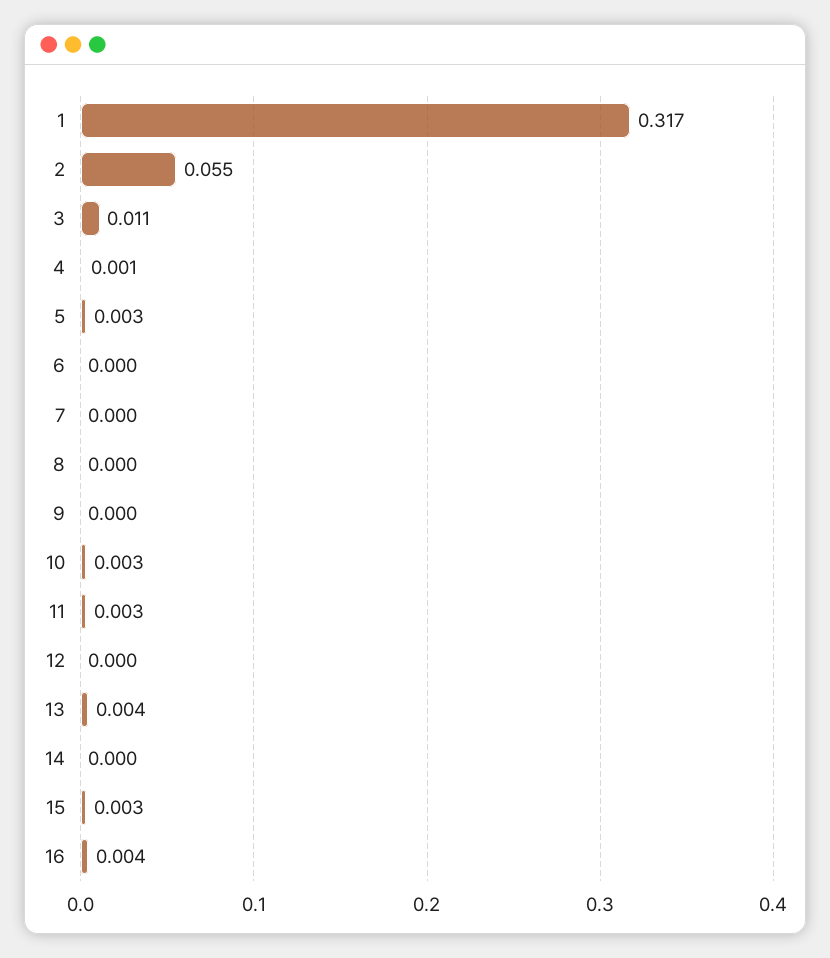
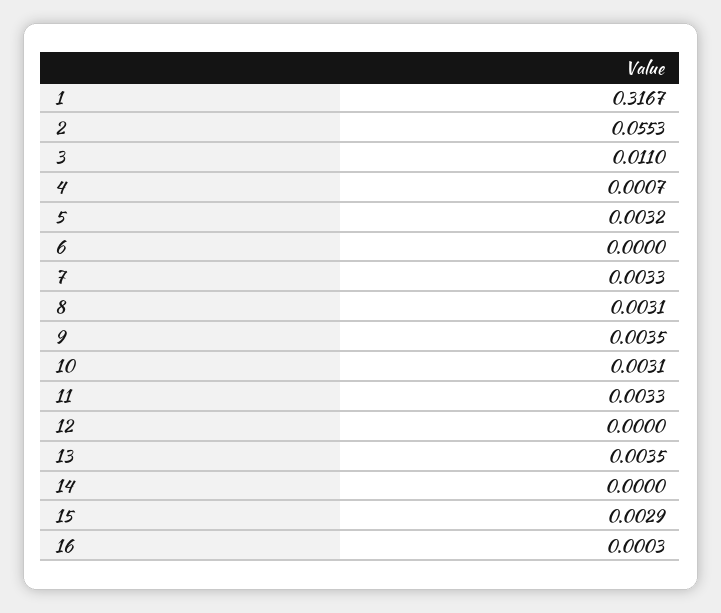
  {
    "1": 0.3167,
    "2": 0.0553,
    "3": 0.011,
    "4": 0.0007,
    "5": 0.0032,
    "6": 0,
-   "7": 0,
+   "7": 0.0033,
-   "8": 0,
+   "8": 0.0031,
-   "9": 0,
+   "9": 0.0035,
    "10": 0.0031,
    "11": 0.0033,
    "12": 0,
    "13": 0.0035,
    "14": 0,
    "15": 0.0029,
-   "16": 0.004
+   "16": 0.0003
  }

